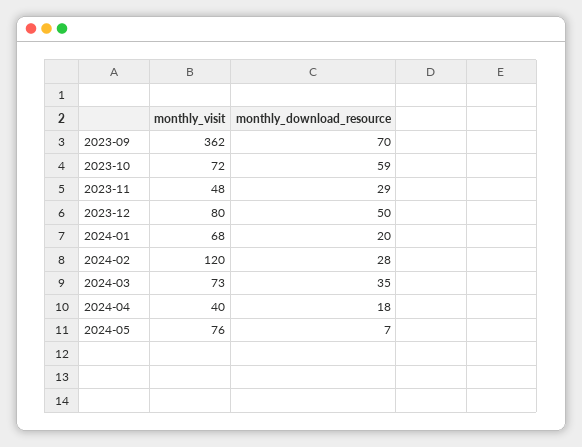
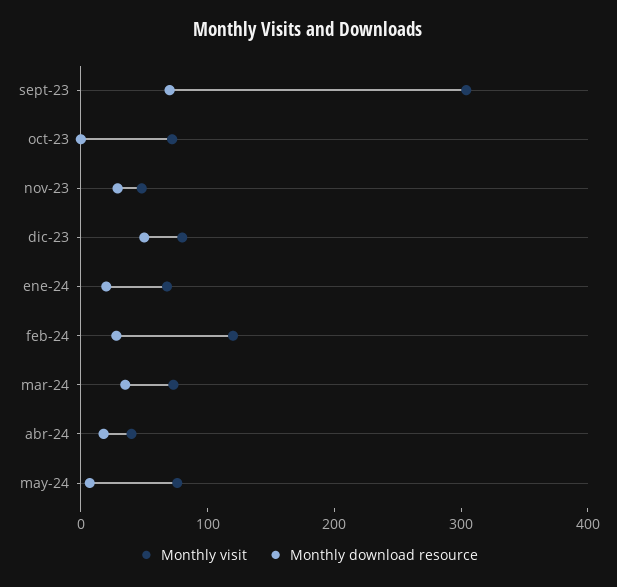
  {
    "monthly_visit": {
-     "2023-09": 362,
+     "2023-09": 300,
      "2023-10": 72,
      "2023-11": 48,
      "2023-12": 80,
      "2024-01": 68,
      "2024-02": 120,
      "2024-03": 73,
      "2024-04": 40,
      "2024-05": 76
    },
    "monthly_download_resource": {
      "2023-09": 70,
-     "2023-10": 59,
+     "2023-10": 0,
      "2023-11": 29,
      "2023-12": 50,
      "2024-01": 20,
      "2024-02": 28,
      "2024-03": 35,
      "2024-04": 18,
      "2024-05": 7
    }
  }

